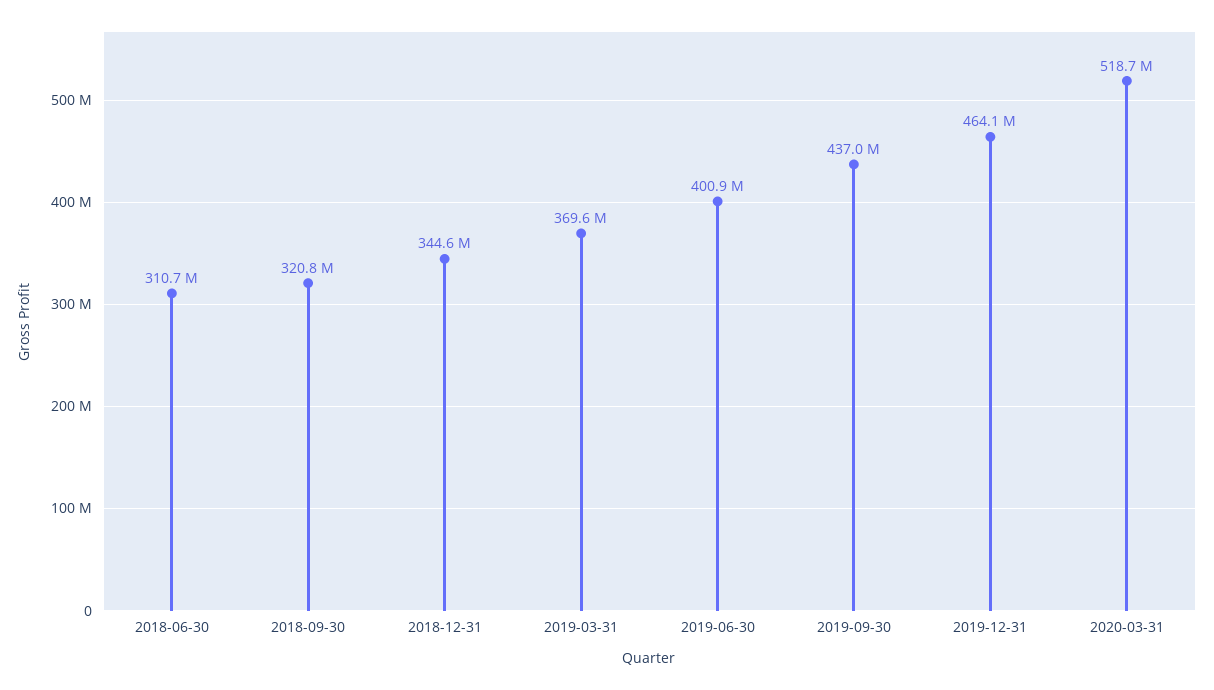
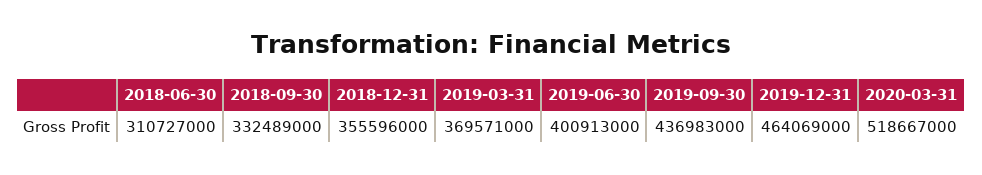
  {
    "2018-06-30": 310727000,
-   "2018-09-30": 320800000,
+   "2018-09-30": 332489000,
-   "2018-12-31": 344600000,
+   "2018-12-31": 355596000,
    "2019-03-31": 369571000,
    "2019-06-30": 400913000,
    "2019-09-30": 436983000,
    "2019-12-31": 464069000,
    "2020-03-31": 518667000
  }

